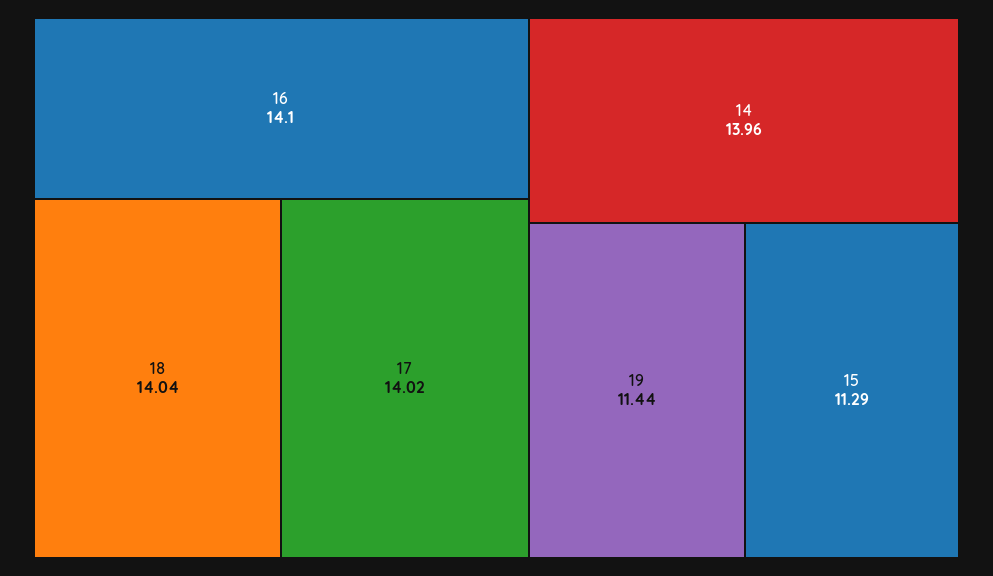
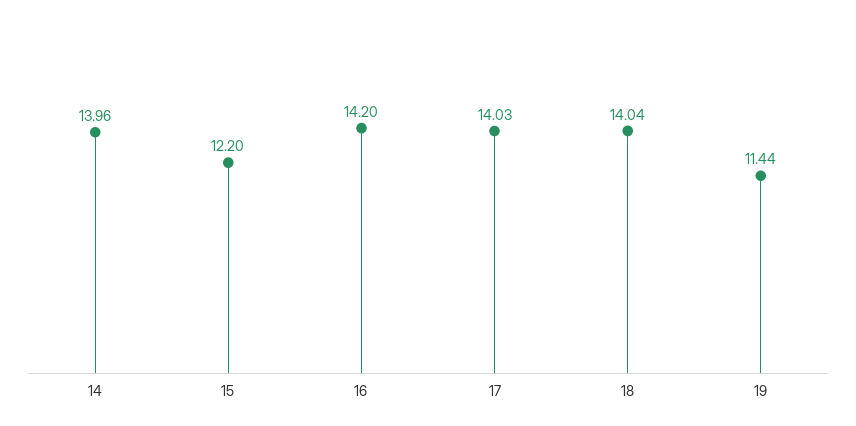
  {
-   "16": 14.1,
+   "16": 14.2,
    "18": 14.04,
-   "17": 14.02,
+   "17": 14.03,
    "14": 13.96,
    "19": 11.44,
-   "15": 11.29
+   "15": 12.2
  }

